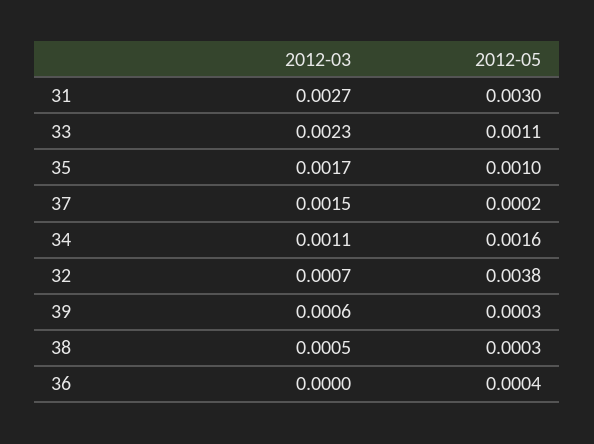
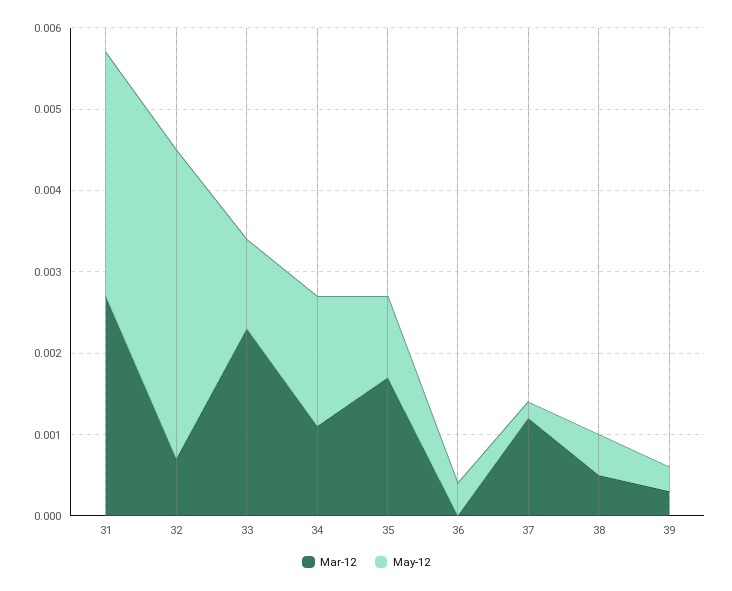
  {
    "2012-03": {
      "31": 0.0027,
      "33": 0.0023,
      "35": 0.0017,
-     "37": 0.0015,
+     "37": 0.0012,
      "34": 0.0011,
      "32": 0.0007,
-     "39": 0.0006,
+     "39": 0.0003,
      "38": 0.0005,
      "36": 0
    },
    "2012-05": {
      "31": 0.003,
      "33": 0.0011,
      "35": 0.001,
      "37": 0.0002,
      "34": 0.0016,
      "32": 0.0038,
      "39": 0.0003,
-     "38": 0.0003,
+     "38": 0.0005,
      "36": 0.0004
    }
  }

